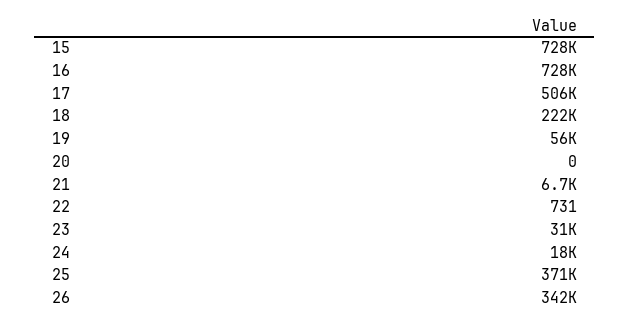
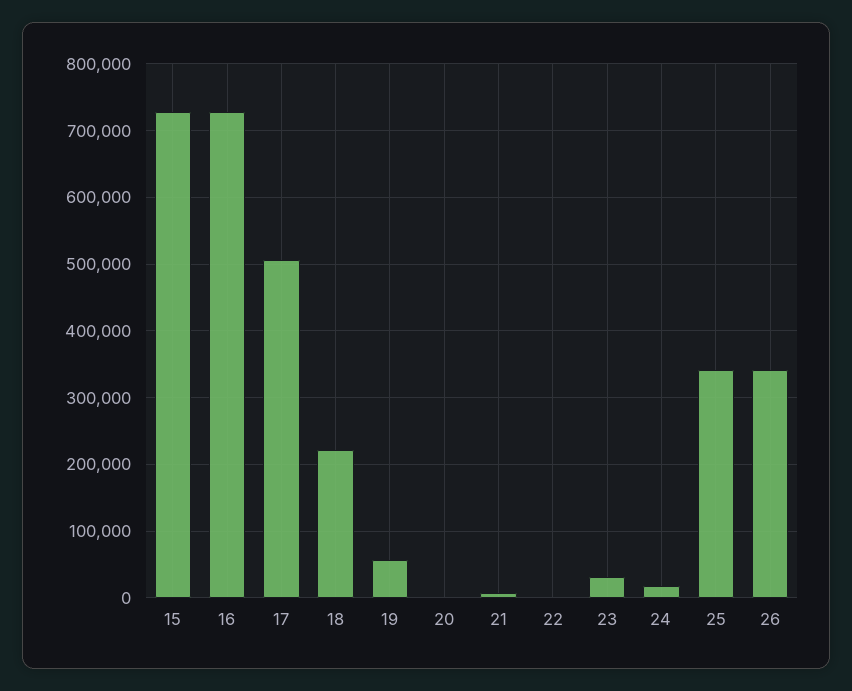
  {
    "15": 728000,
    "16": 728000,
    "17": 506000,
    "18": 222000,
    "19": 56000,
    "20": 0,
    "21": 6700,
    "22": 731,
    "23": 31000,
    "24": 18000,
-   "25": 371000,
+   "25": 340000,
    "26": 342000
  }

